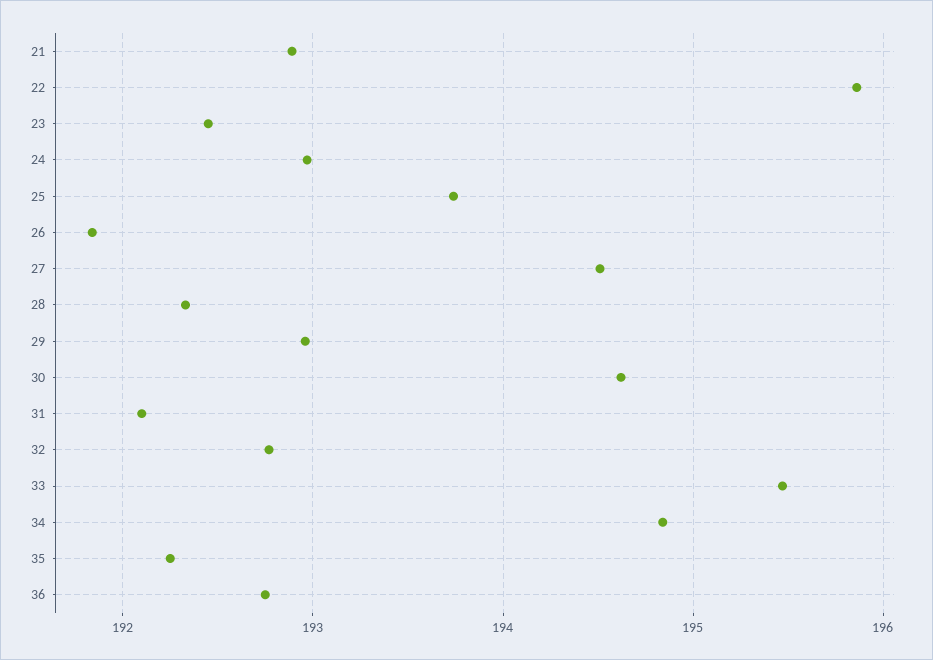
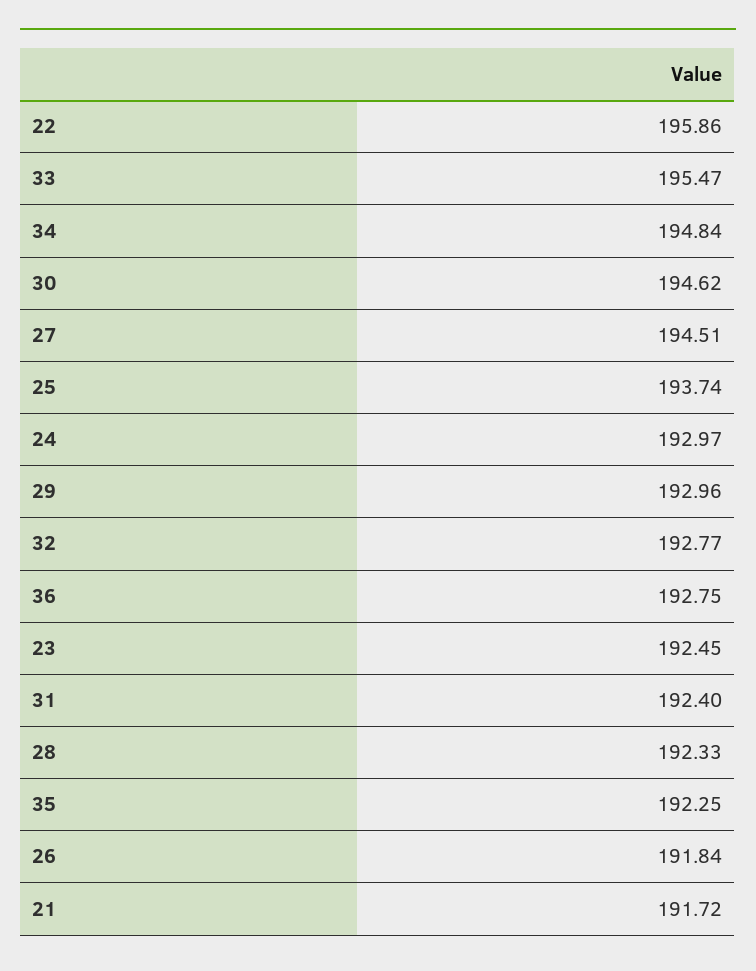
  {
-   "21": 192.9,
+   "21": 191.72,
    "22": 195.86,
    "23": 192.45,
    "24": 192.97,
    "25": 193.74,
    "26": 191.84,
    "27": 194.51,
    "28": 192.33,
    "29": 192.96,
    "30": 194.62,
-   "31": 192.1,
+   "31": 192.4,
    "32": 192.77,
    "33": 195.47,
    "34": 194.84,
    "35": 192.25,
    "36": 192.75
  }

